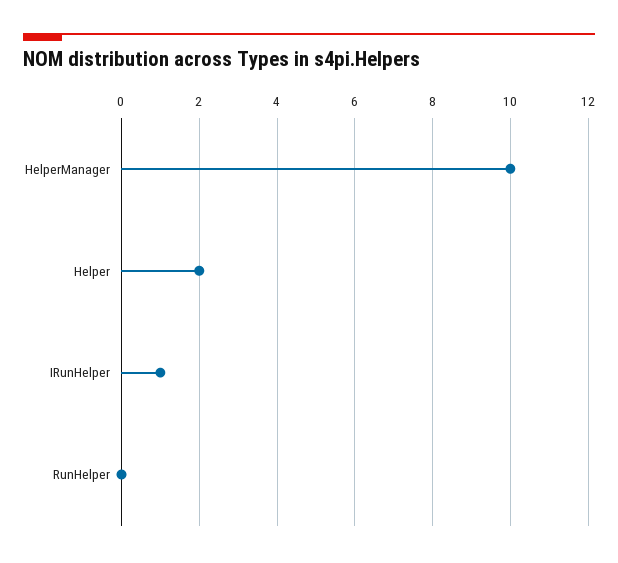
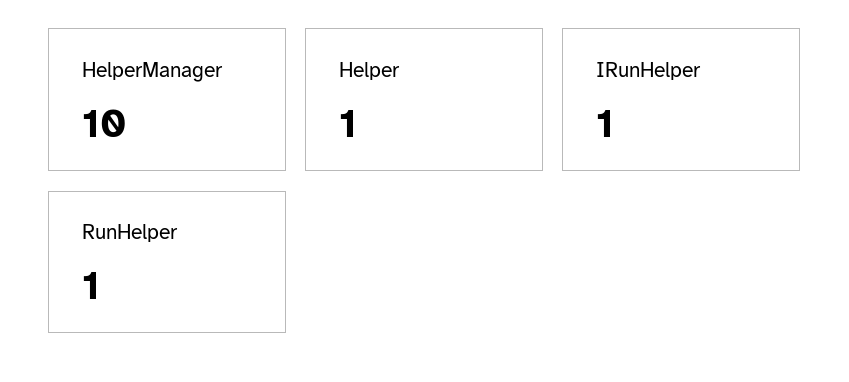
  {
    "HelperManager": 10,
-   "Helper": 2,
+   "Helper": 1,
    "IRunHelper": 1,
-   "RunHelper": 0
+   "RunHelper": 1
  }

